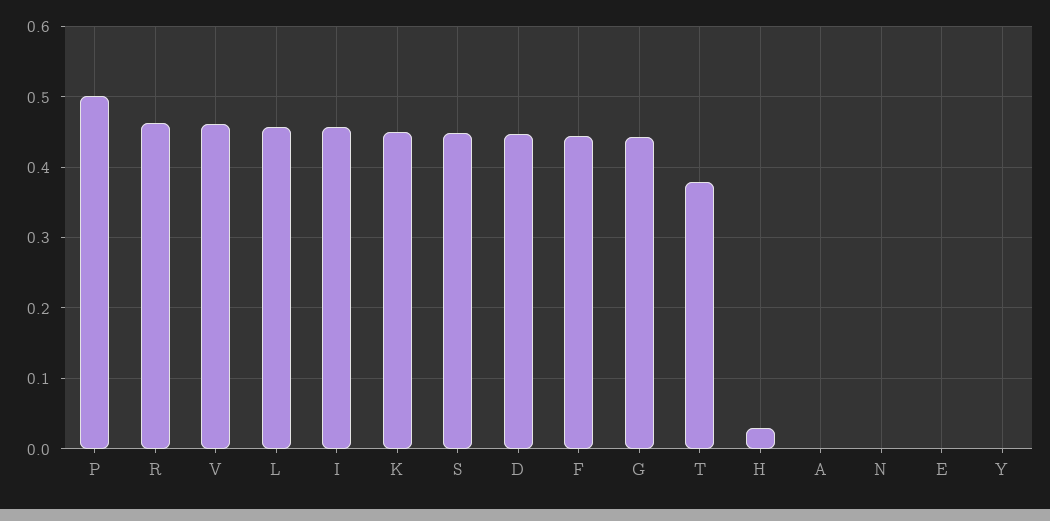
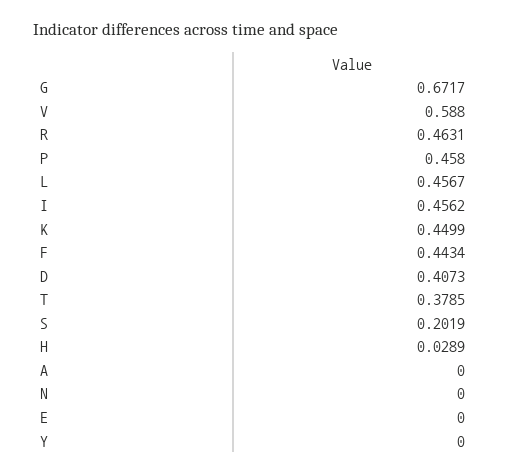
  {
-   "P": 0.5,
+   "P": 0.458,
    "R": 0.4631,
-   "V": 0.46,
+   "V": 0.588,
    "L": 0.4567,
    "I": 0.4562,
    "K": 0.4499,
-   "S": 0.45,
+   "S": 0.2019,
-   "D": 0.45,
+   "D": 0.4073,
    "F": 0.4434,
-   "G": 0.44,
+   "G": 0.6717,
    "T": 0.3785,
    "H": 0.0289,
    "A": 0,
    "N": 0,
    "E": 0,
    "Y": 0
  }

